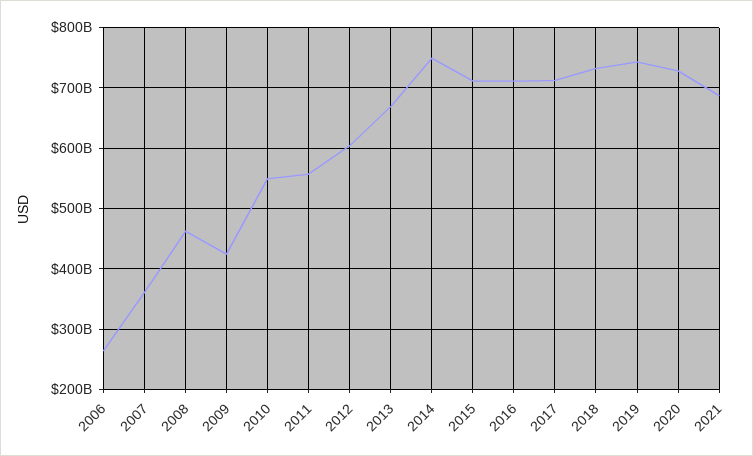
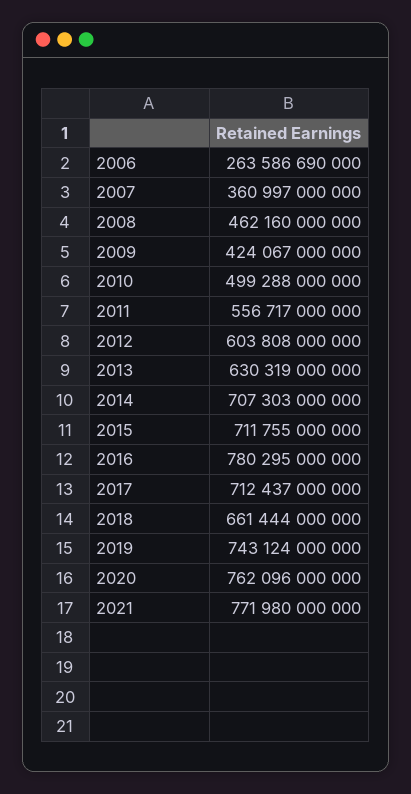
  {
    "2006": 263586690000,
    "2007": 360997000000,
    "2008": 462160000000,
    "2009": 424067000000,
-   "2010": 550000000000,
+   "2010": 499288000000,
    "2011": 556717000000,
    "2012": 603808000000,
-   "2013": 670000000000,
+   "2013": 630319000000,
-   "2014": 750000000000,
+   "2014": 707303000000,
    "2015": 711755000000,
-   "2016": 710000000000,
+   "2016": 780295000000,
    "2017": 712437000000,
-   "2018": 730000000000,
+   "2018": 661444000000,
    "2019": 743124000000,
-   "2020": 730000000000,
+   "2020": 762096000000,
-   "2021": 690000000000
+   "2021": 771980000000
  }

